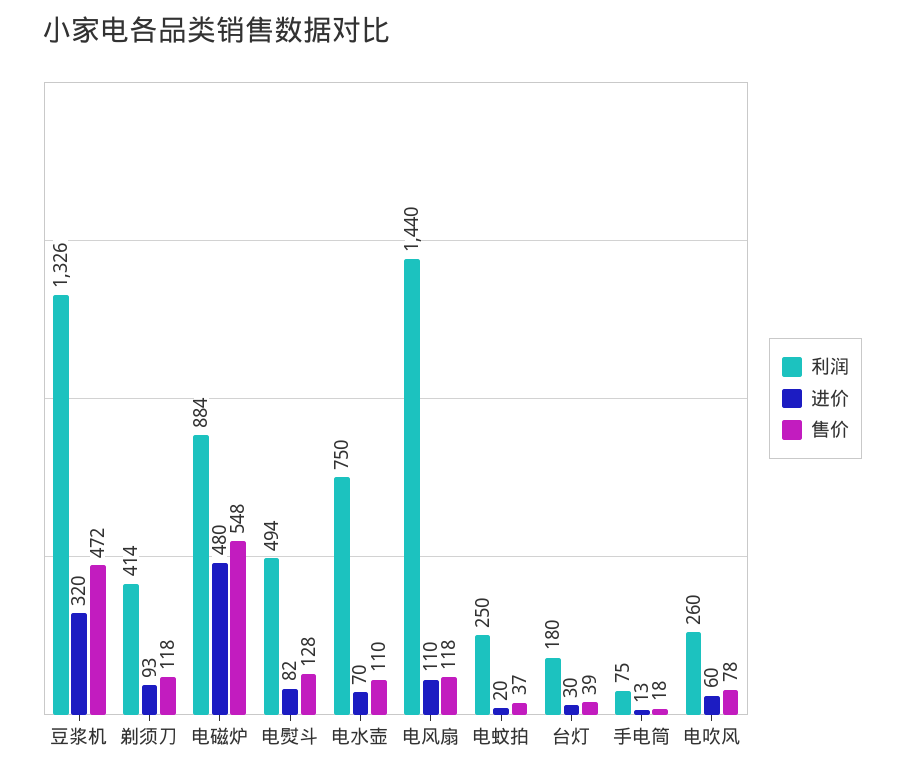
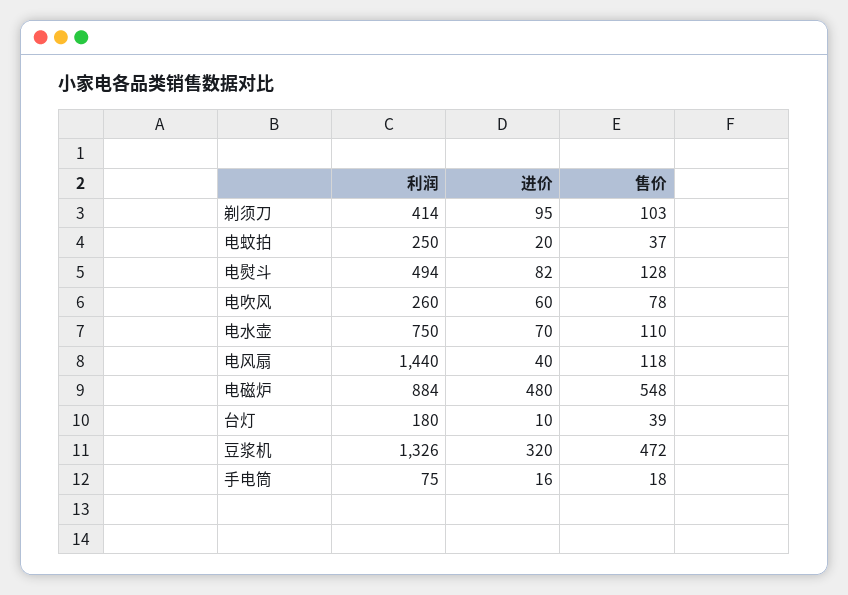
  {
    "利润": {
      "豆浆机": 1326,
      "剃须刀": 414,
      "电磁炉": 884,
      "电熨斗": 494,
      "电水壶": 750,
      "电风扇": 1440,
      "电蚊拍": 250,
      "台灯": 180,
      "手电筒": 75,
      "电吹风": 260
    },
    "进价": {
      "豆浆机": 320,
-     "剃须刀": 93,
+     "剃须刀": 95,
      "电磁炉": 480,
      "电熨斗": 82,
      "电水壶": 70,
-     "电风扇": 110,
+     "电风扇": 40,
      "电蚊拍": 20,
-     "台灯": 30,
+     "台灯": 10,
-     "手电筒": 13,
+     "手电筒": 16,
      "电吹风": 60
    },
    "售价": {
      "豆浆机": 472,
-     "剃须刀": 118,
+     "剃须刀": 103,
      "电磁炉": 548,
      "电熨斗": 128,
      "电水壶": 110,
      "电风扇": 118,
      "电蚊拍": 37,
      "台灯": 39,
      "手电筒": 18,
      "电吹风": 78
    }
  }

